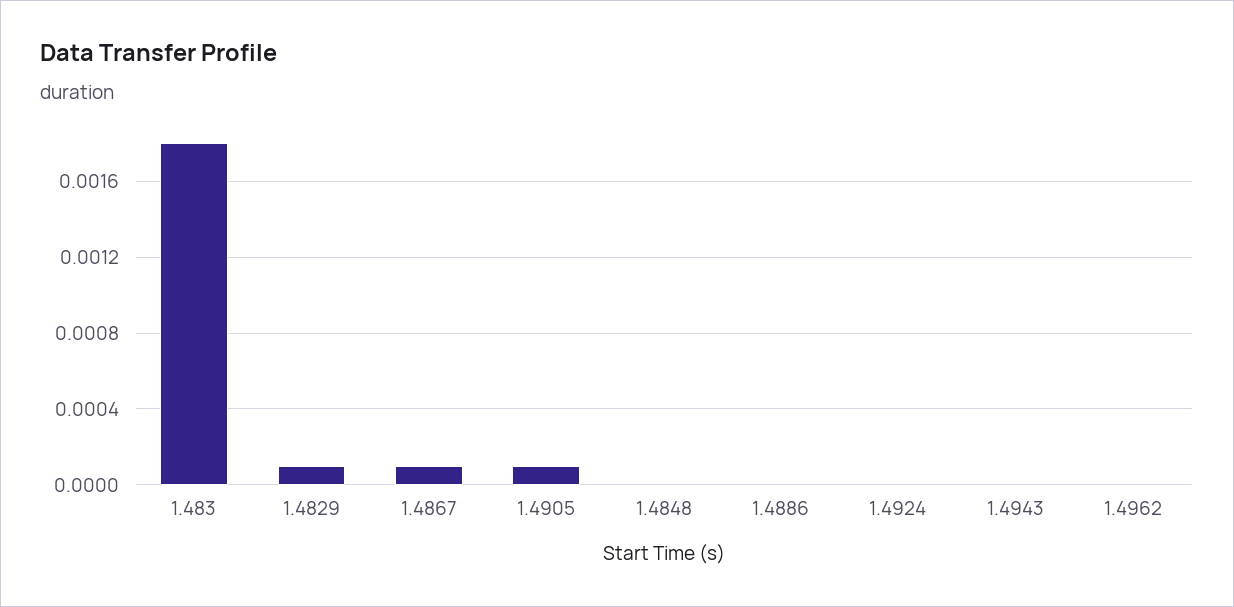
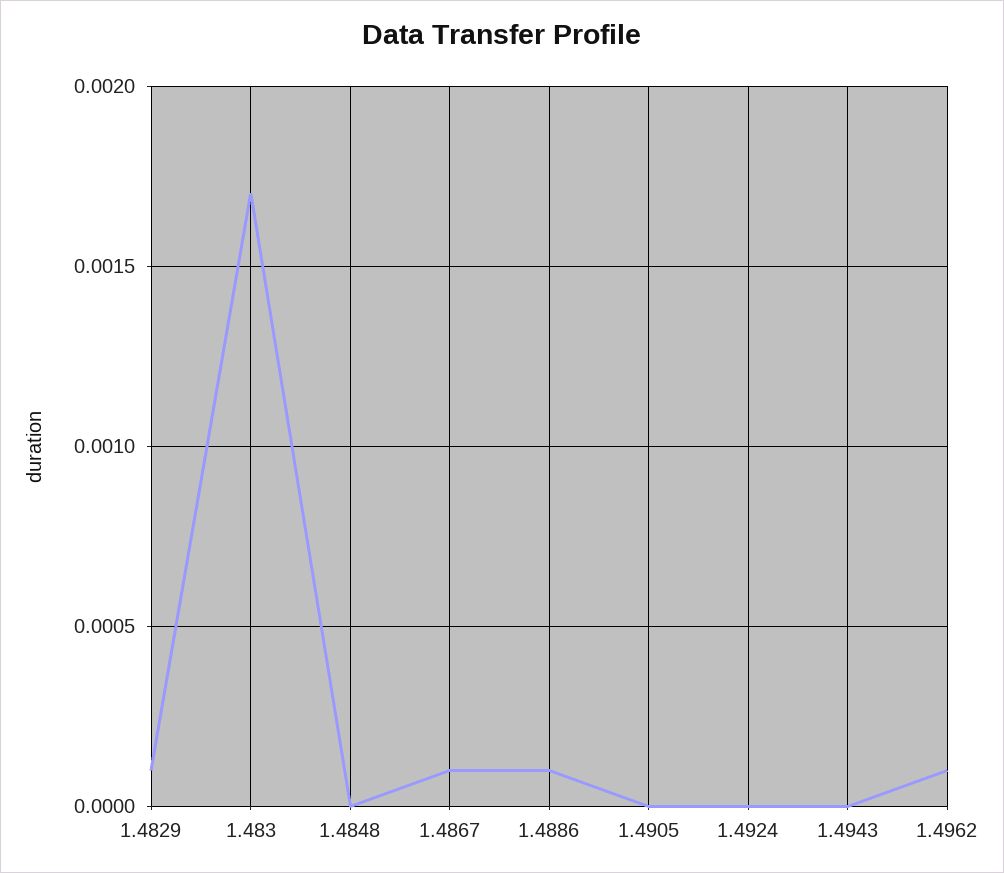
  {
-   "1.483": 0.0018,
+   "1.483": 0.0017,
    "1.4829": 0.0001,
    "1.4867": 0.0001,
-   "1.4905": 0.0001,
+   "1.4905": 0,
    "1.4848": 0,
-   "1.4886": 0,
+   "1.4886": 0.0001,
    "1.4924": 0,
    "1.4943": 0,
-   "1.4962": 0
+   "1.4962": 0.0001
  }

